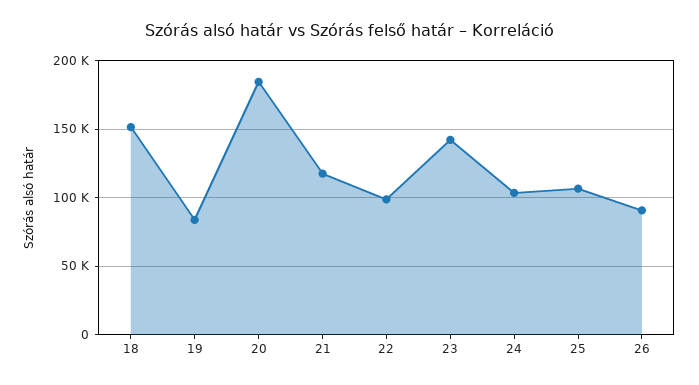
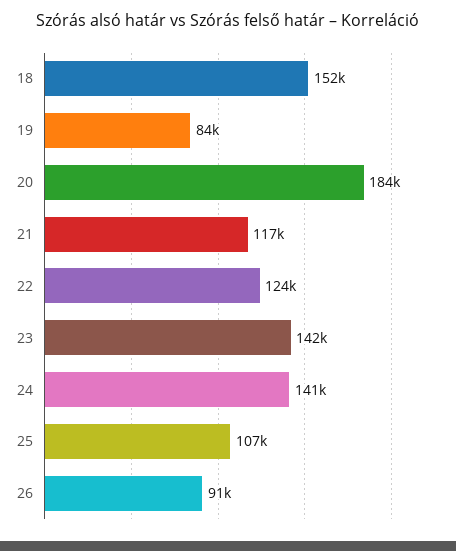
  {
    "18": 152000,
    "19": 84000,
    "20": 184000,
    "21": 117000,
-   "22": 100000,
+   "22": 124000,
    "23": 142000,
-   "24": 105000,
+   "24": 141000,
    "25": 107000,
    "26": 91000
  }

